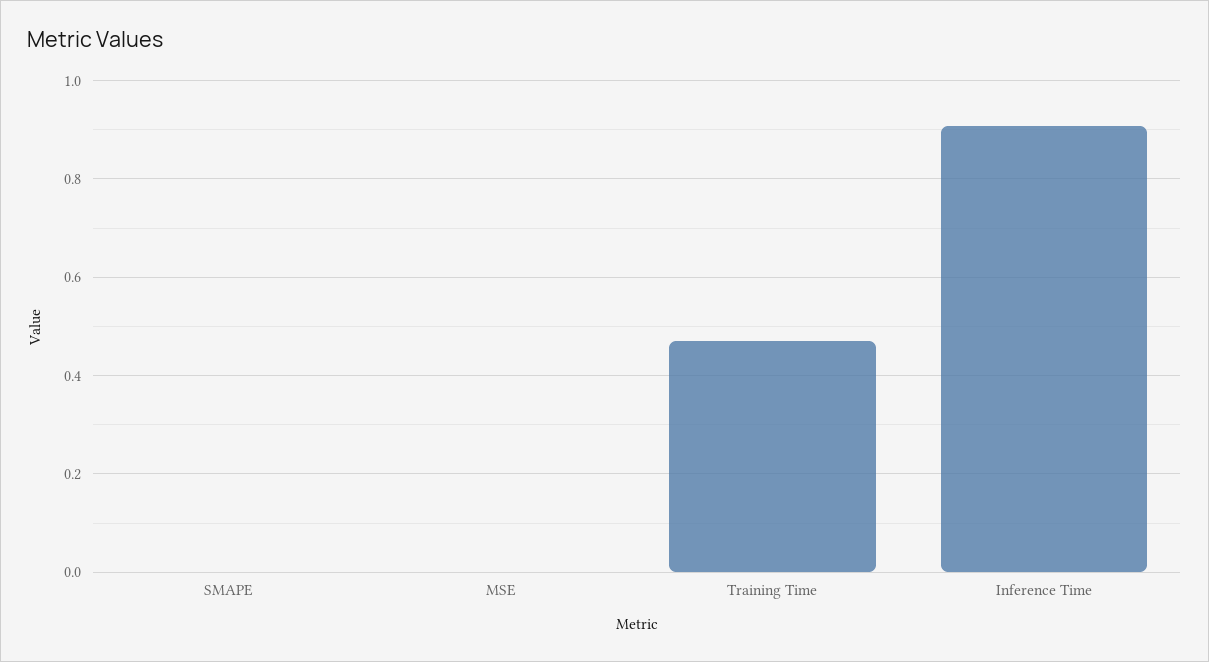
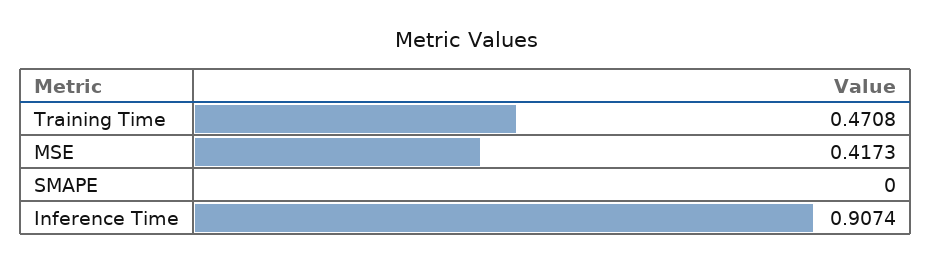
  {
    "SMAPE": 0,
-   "MSE": 0,
+   "MSE": 0.4173,
    "Training Time": 0.4708,
    "Inference Time": 0.9074
  }

